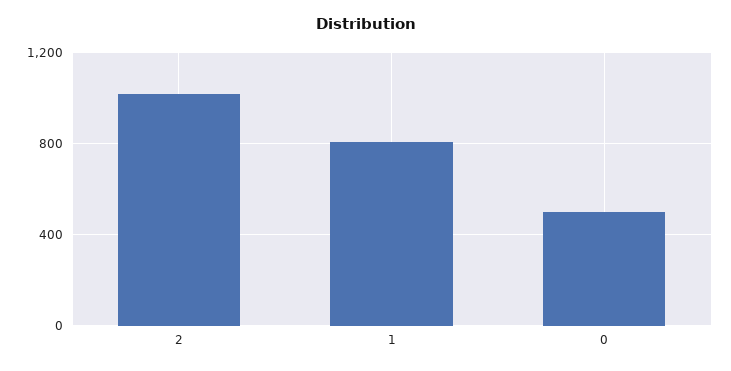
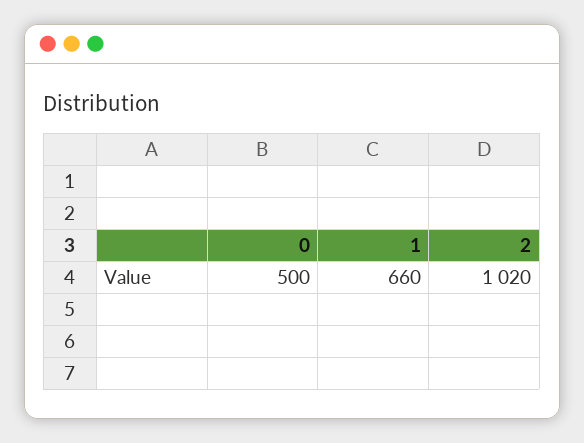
  {
    "2": 1020,
-   "1": 800,
+   "1": 660,
    "0": 500
  }

